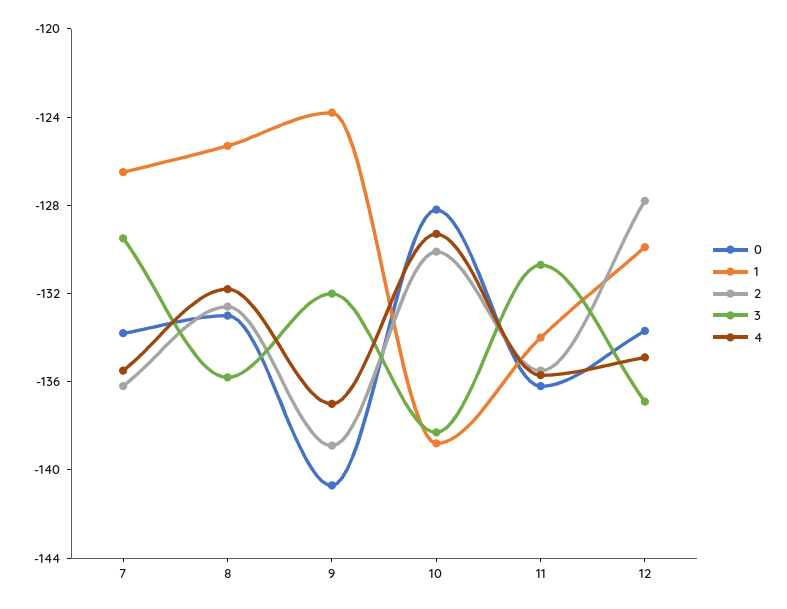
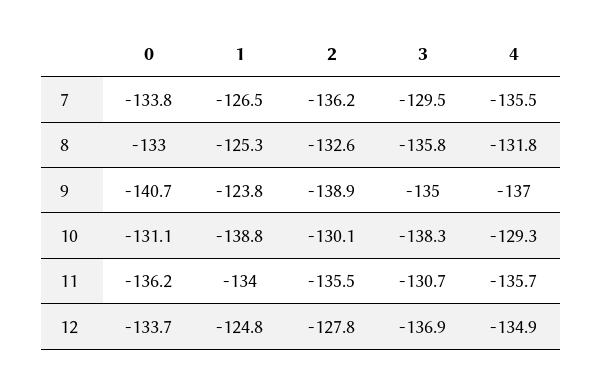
  {
    "0": {
      "7": -133.8,
      "8": -133,
      "9": -140.7,
-     "10": -128,
+     "10": -131.1,
      "11": -136.2,
      "12": -133.7
    },
    "1": {
      "7": -126.5,
      "8": -125.3,
      "9": -123.8,
      "10": -138.8,
      "11": -134,
-     "12": -130
+     "12": -124.8
    },
    "2": {
      "7": -136.2,
      "8": -132.6,
      "9": -138.9,
      "10": -130.1,
      "11": -135.5,
      "12": -127.8
    },
    "3": {
      "7": -129.5,
      "8": -135.8,
-     "9": -132,
+     "9": -135,
      "10": -138.3,
      "11": -130.7,
      "12": -136.9
    },
    "4": {
      "7": -135.5,
      "8": -131.8,
      "9": -137,
      "10": -129.3,
      "11": -135.7,
      "12": -134.9
    }
  }

